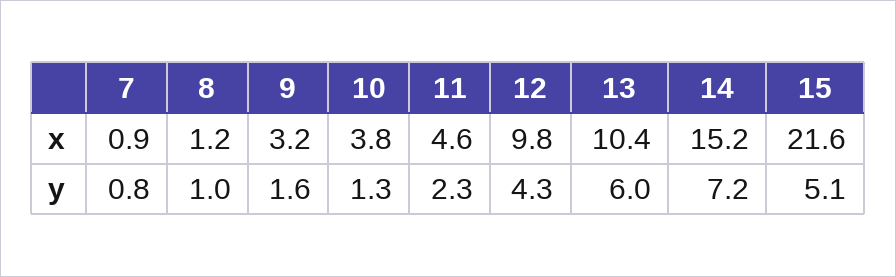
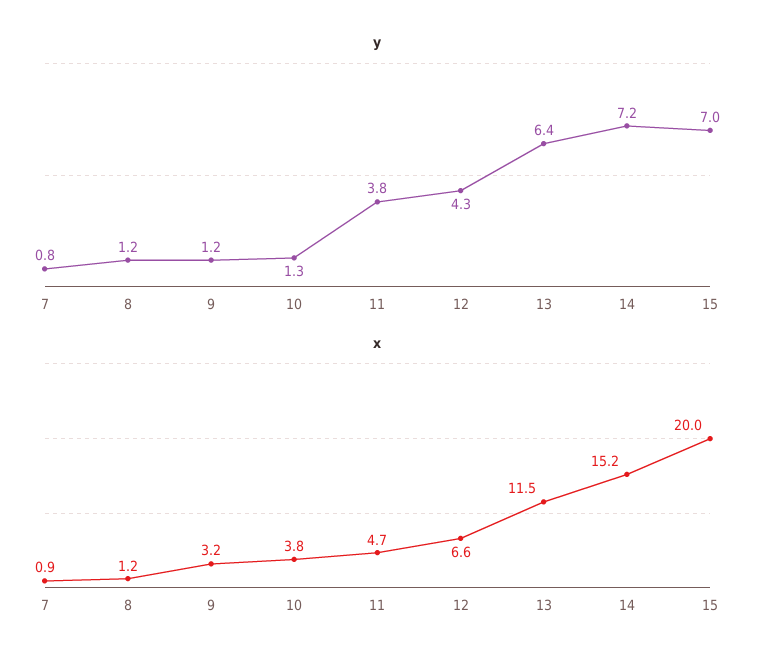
  {
    "x": {
      "7": 0.9,
      "8": 1.2,
      "9": 3.2,
      "10": 3.8,
-     "11": 4.6,
+     "11": 4.7,
-     "12": 9.8,
+     "12": 6.6,
-     "13": 10.4,
+     "13": 11.5,
      "14": 15.2,
-     "15": 21.6
+     "15": 20
    },
    "y": {
      "7": 0.8,
-     "8": 1,
+     "8": 1.2,
-     "9": 1.6,
+     "9": 1.2,
      "10": 1.3,
-     "11": 2.3,
+     "11": 3.8,
      "12": 4.3,
-     "13": 6,
+     "13": 6.4,
      "14": 7.2,
-     "15": 5.1
+     "15": 7
    }
  }

